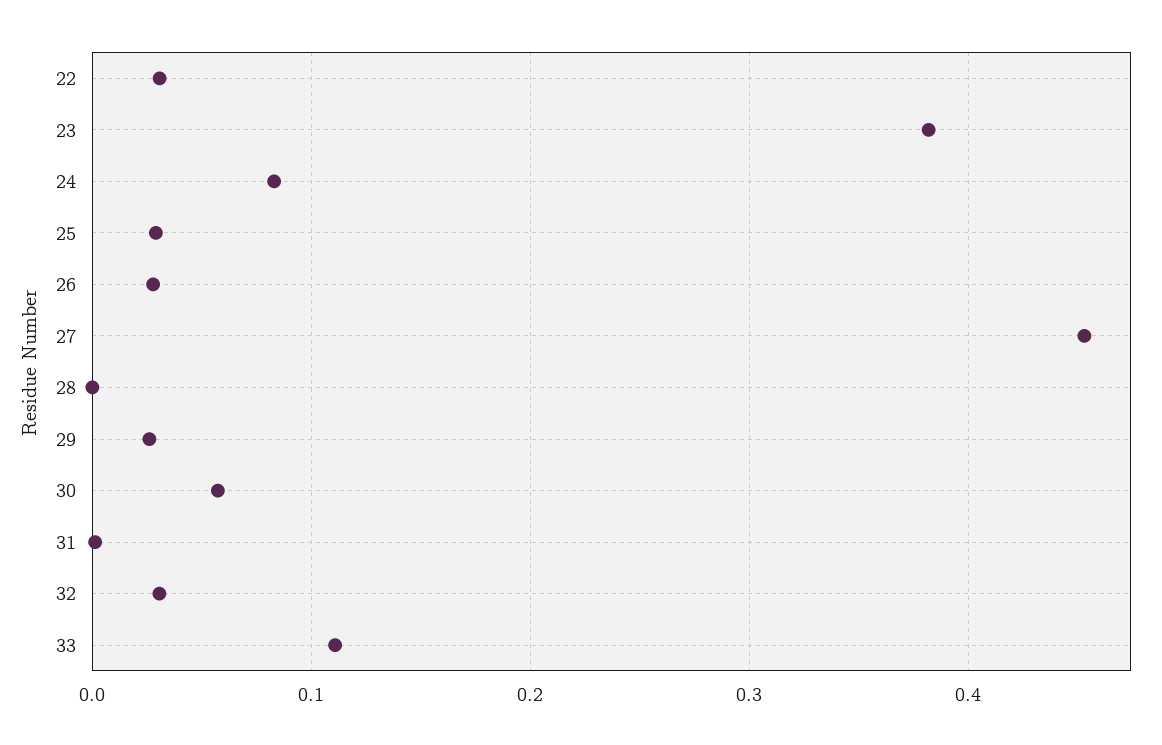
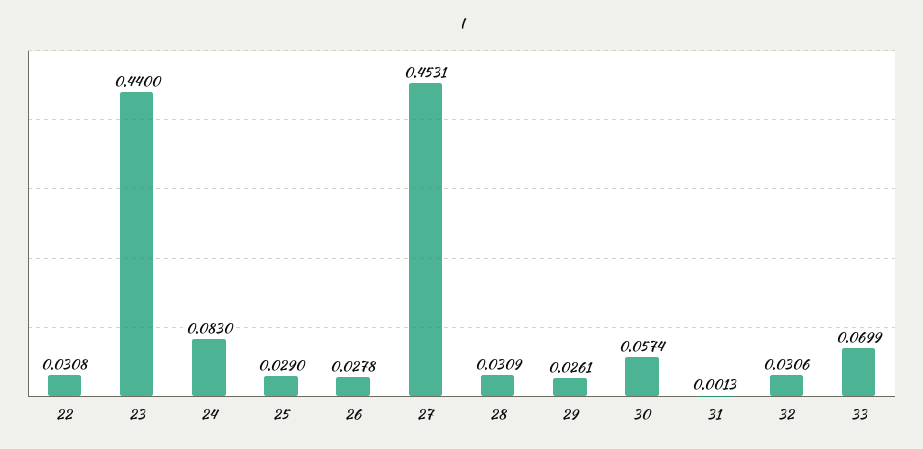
  {
    "22": 0.0308,
-   "23": 0.38,
+   "23": 0.44,
    "24": 0.083,
    "25": 0.029,
    "26": 0.0278,
    "27": 0.4531,
-   "28": 0,
+   "28": 0.0309,
    "29": 0.0261,
    "30": 0.0574,
    "31": 0.0013,
    "32": 0.0306,
-   "33": 0.11
+   "33": 0.0699
  }

